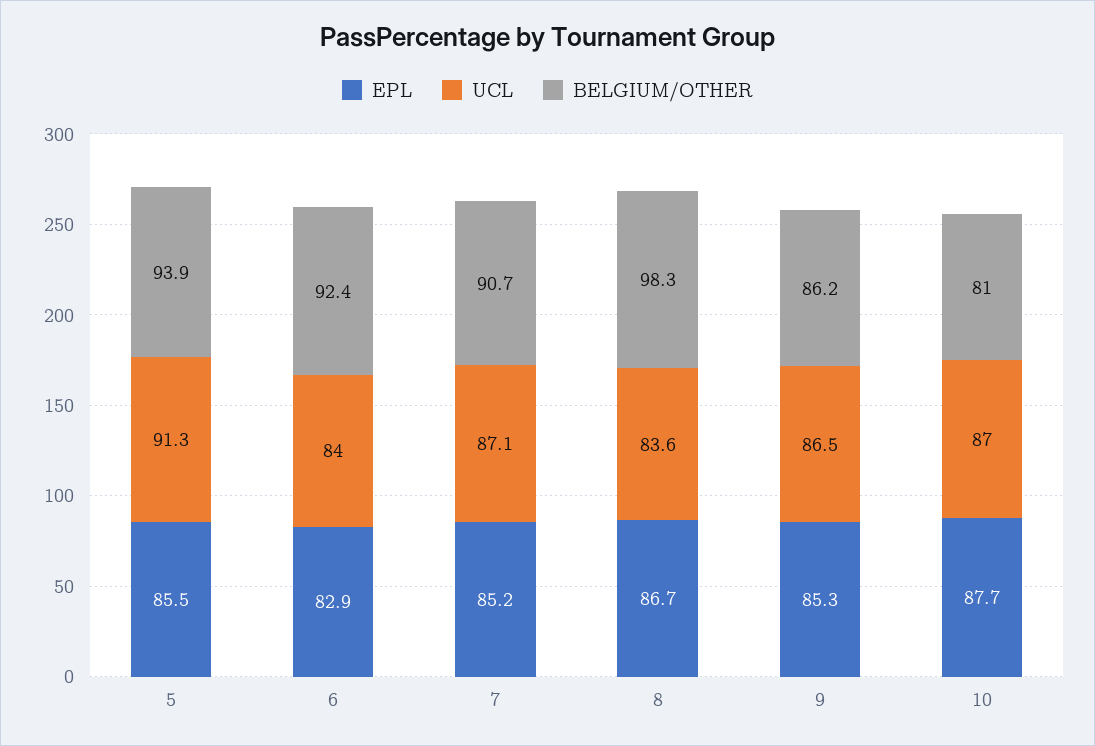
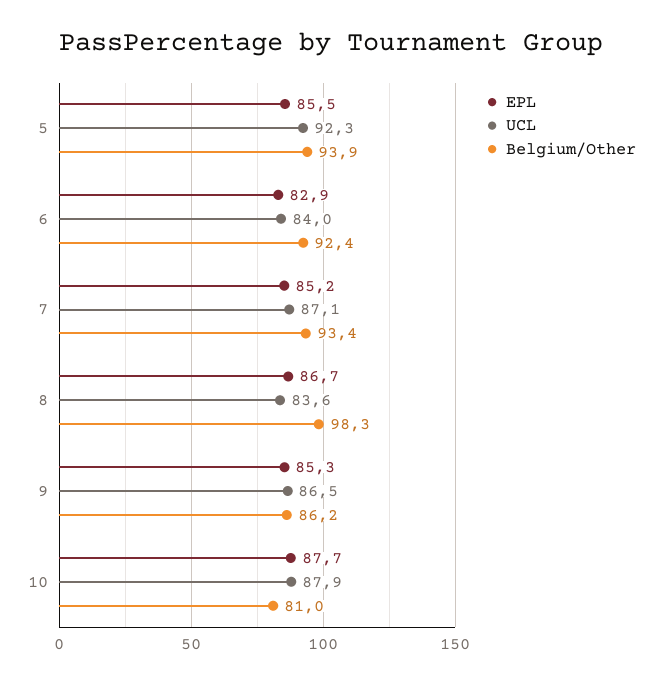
  {
    "EPL": {
      "5": 85.5,
      "6": 82.9,
      "7": 85.2,
      "8": 86.7,
      "9": 85.3,
      "10": 87.7
    },
    "UCL": {
-     "5": 91.3,
+     "5": 92.3,
      "6": 84,
      "7": 87.1,
      "8": 83.6,
      "9": 86.5,
-     "10": 87
+     "10": 87.9
    },
    "BELGIUM/OTHER": {
      "5": 93.9,
      "6": 92.4,
-     "7": 90.7,
+     "7": 93.4,
      "8": 98.3,
      "9": 86.2,
      "10": 81
    }
  }

